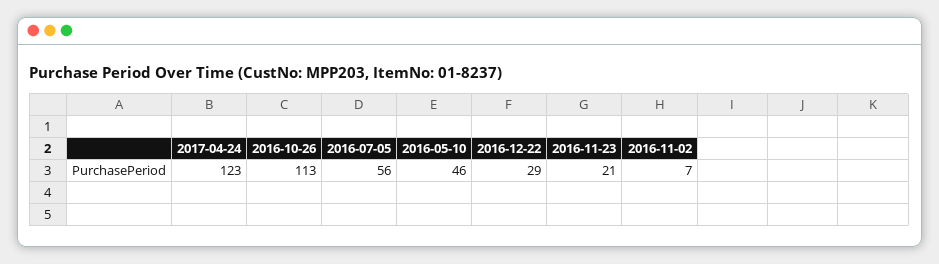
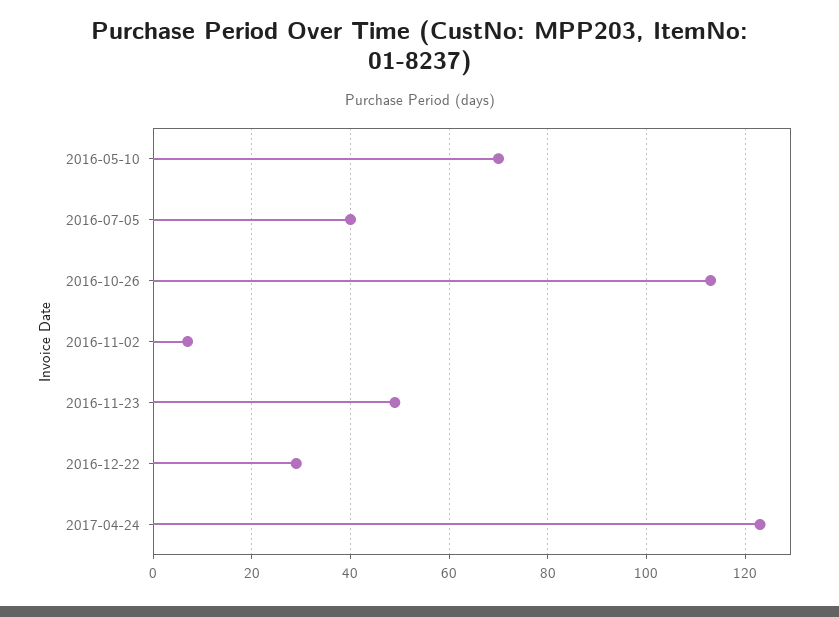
  {
    "2017-04-24": 123,
    "2016-10-26": 113,
-   "2016-07-05": 56,
+   "2016-07-05": 40,
-   "2016-05-10": 46,
+   "2016-05-10": 70,
    "2016-12-22": 29,
-   "2016-11-23": 21,
+   "2016-11-23": 50,
    "2016-11-02": 7
  }

